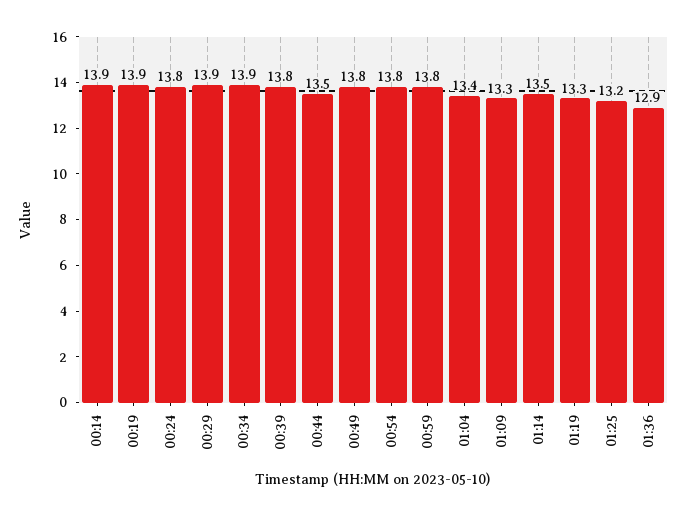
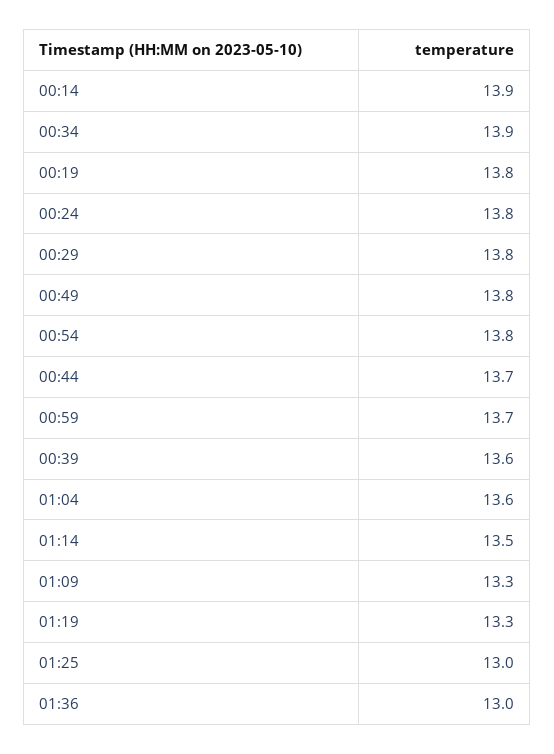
  {
    "00:14": 13.9,
-   "00:19": 13.9,
+   "00:19": 13.8,
    "00:24": 13.8,
-   "00:29": 13.9,
+   "00:29": 13.8,
    "00:34": 13.9,
-   "00:39": 13.8,
+   "00:39": 13.6,
-   "00:44": 13.5,
+   "00:44": 13.7,
    "00:49": 13.8,
    "00:54": 13.8,
-   "00:59": 13.8,
+   "00:59": 13.7,
-   "01:04": 13.4,
+   "01:04": 13.6,
    "01:09": 13.3,
    "01:14": 13.5,
    "01:19": 13.3,
-   "01:25": 13.2,
+   "01:25": 13,
-   "01:36": 12.9
+   "01:36": 13
  }

